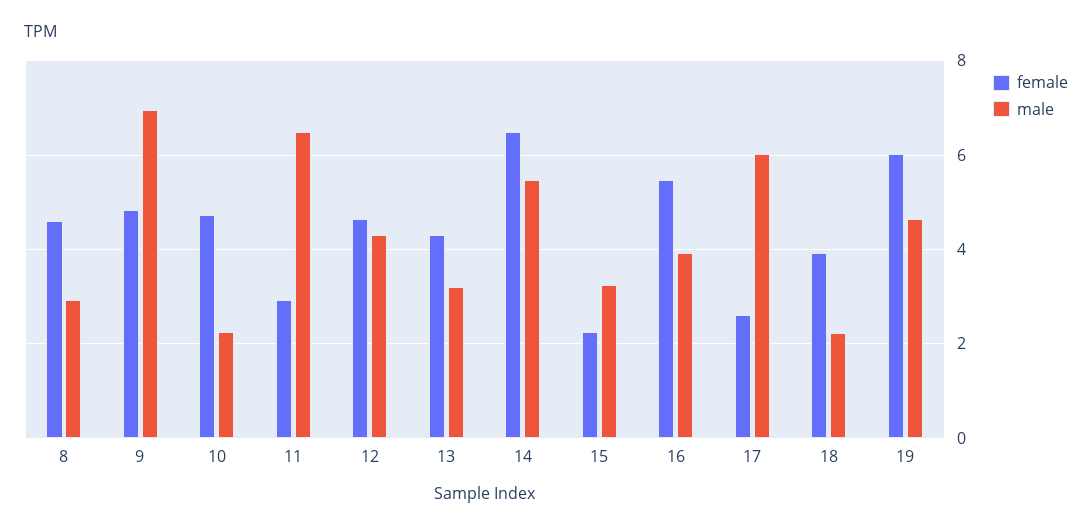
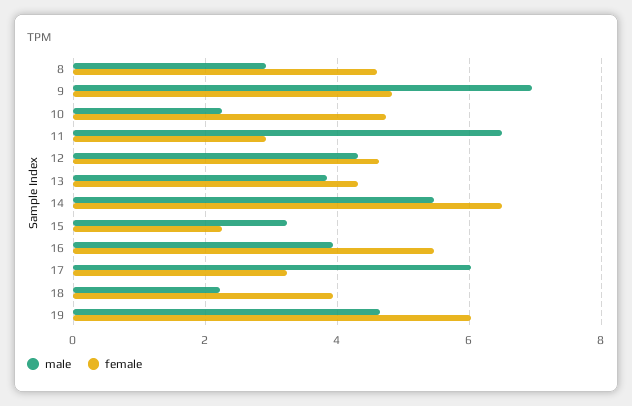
  {
    "female": {
      "8": 4.6,
      "9": 4.8,
      "10": 4.8,
      "11": 3,
      "12": 4.6,
      "13": 4.4,
      "14": 6.6,
      "15": 2.2,
      "16": 5.4,
-     "17": 2.6,
+     "17": 3.2,
      "18": 4,
      "19": 6
    },
    "male": {
      "8": 3,
      "9": 7,
      "10": 2.2,
      "11": 6.6,
      "12": 4.4,
-     "13": 3.2,
+     "13": 3.8,
      "14": 5.4,
      "15": 3.2,
      "16": 4,
      "17": 6,
      "18": 2.2,
      "19": 4.6
    }
  }

